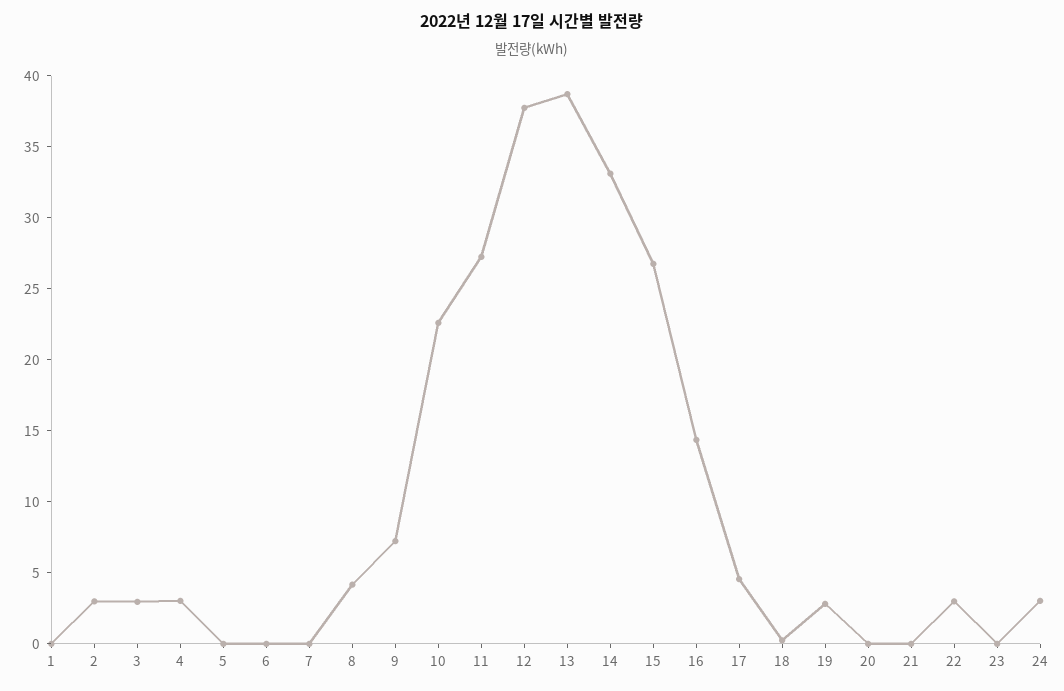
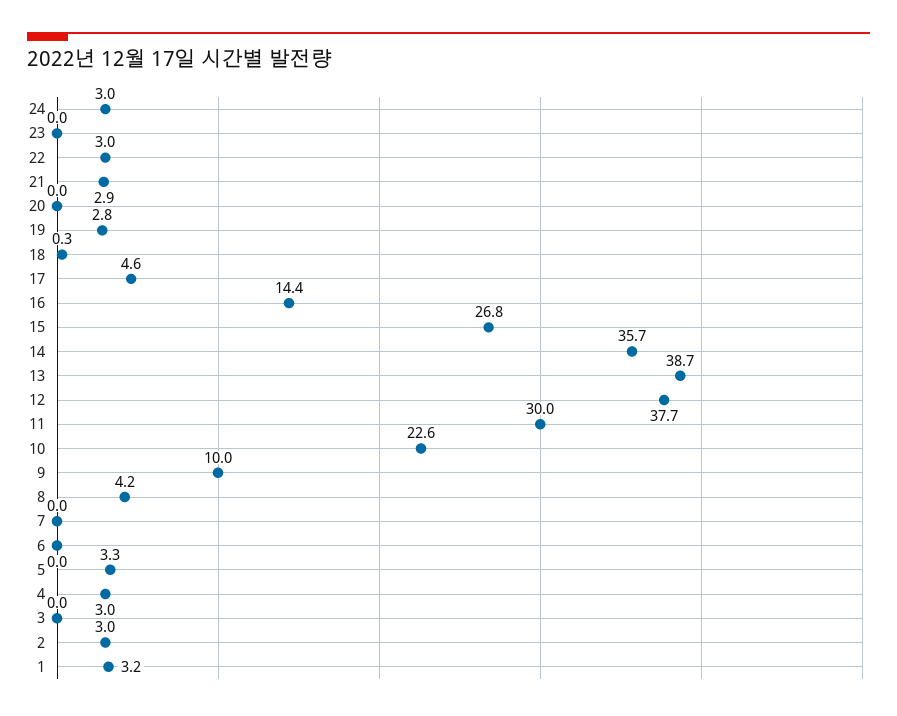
  {
-   "1": 0,
+   "1": 3.2,
    "2": 3,
-   "3": 3,
+   "3": 0,
    "4": 3,
-   "5": 0,
+   "5": 3.3,
    "6": 0,
    "7": 0,
    "8": 4.2,
-   "9": 7,
+   "9": 10,
    "10": 22.6,
-   "11": 27,
+   "11": 30,
    "12": 37.7,
    "13": 38.7,
-   "14": 33,
+   "14": 35.7,
    "15": 26.8,
    "16": 14.4,
    "17": 4.6,
    "18": 0.3,
    "19": 2.8,
    "20": 0,
-   "21": 0,
+   "21": 2.9,
    "22": 3,
    "23": 0,
    "24": 3
  }

